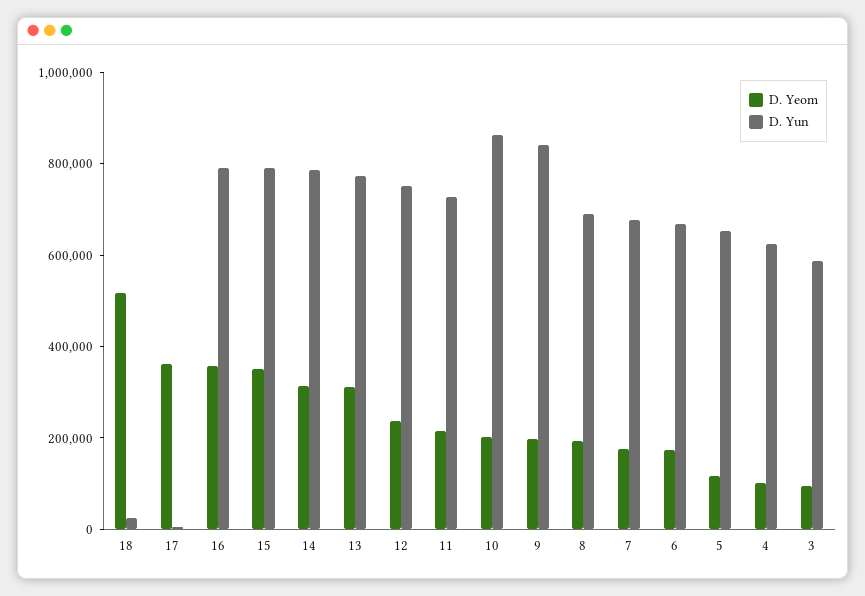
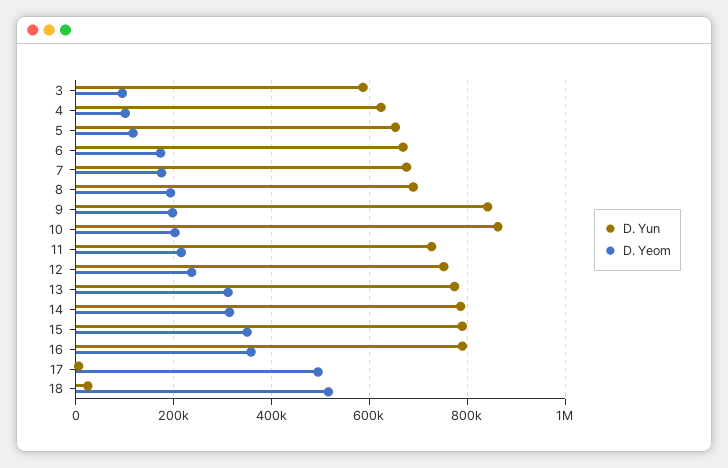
  {
    "D. Yeom": {
      "18": 520000,
-     "17": 350000,
+     "17": 500000,
      "16": 360000,
      "15": 360000,
      "14": 320000,
      "13": 320000,
      "12": 240000,
      "11": 220000,
      "10": 200000,
      "9": 200000,
      "8": 200000,
      "7": 180000,
      "6": 180000,
      "5": 120000,
      "4": 100000,
      "3": 100000
    },
    "D. Yun": {
      "18": 20000,
      "17": 0,
      "16": 780000,
      "15": 780000,
      "14": 780000,
      "13": 780000,
      "12": 760000,
      "11": 720000,
      "10": 860000,
      "9": 840000,
      "8": 680000,
      "7": 680000,
      "6": 660000,
      "5": 660000,
      "4": 620000,
      "3": 580000
    }
  }

